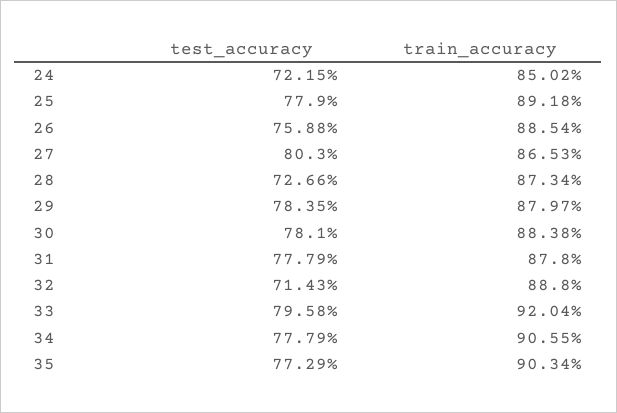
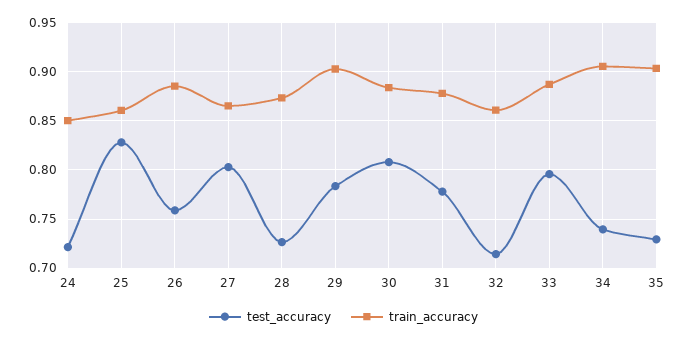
  {
    "test_accuracy": {
      "24": 0.7215,
-     "25": 0.779,
+     "25": 0.83,
      "26": 0.7588,
      "27": 0.803,
      "28": 0.7266,
      "29": 0.7835,
-     "30": 0.781,
+     "30": 0.81,
      "31": 0.7779,
      "32": 0.7143,
      "33": 0.7958,
-     "34": 0.7779,
+     "34": 0.74,
-     "35": 0.7729
+     "35": 0.73
    },
    "train_accuracy": {
      "24": 0.8502,
-     "25": 0.8918,
+     "25": 0.86,
      "26": 0.8854,
      "27": 0.8653,
      "28": 0.8734,
-     "29": 0.8797,
+     "29": 0.9,
      "30": 0.8838,
      "31": 0.878,
-     "32": 0.888,
+     "32": 0.86,
-     "33": 0.9204,
+     "33": 0.89,
      "34": 0.9055,
      "35": 0.9034
    }
  }

